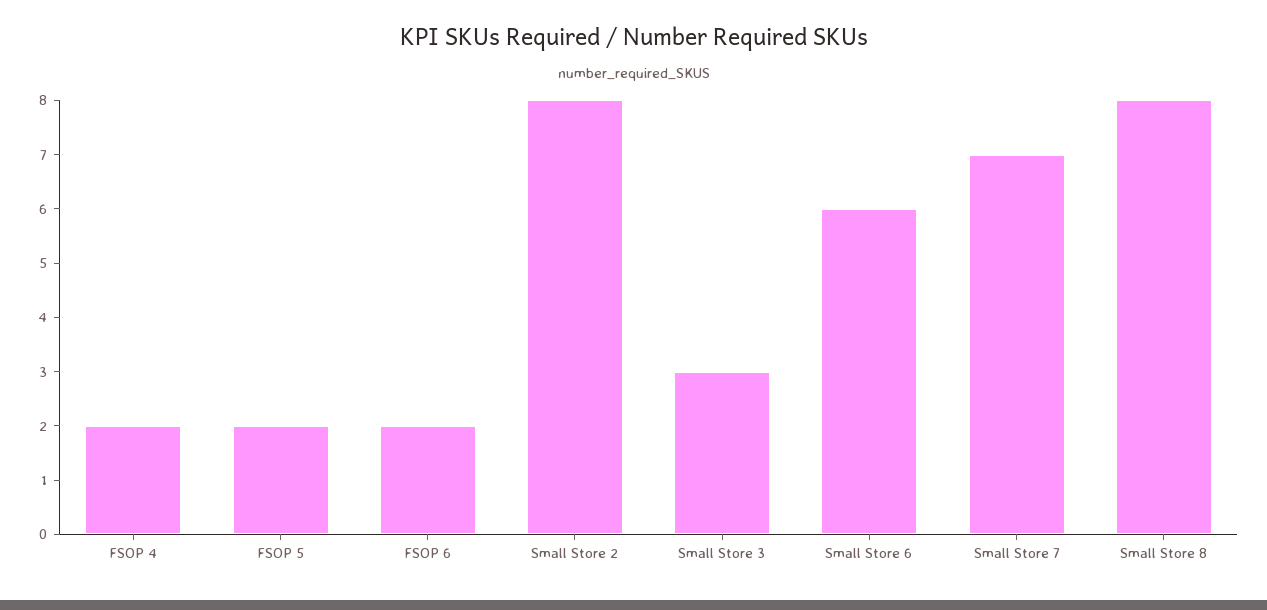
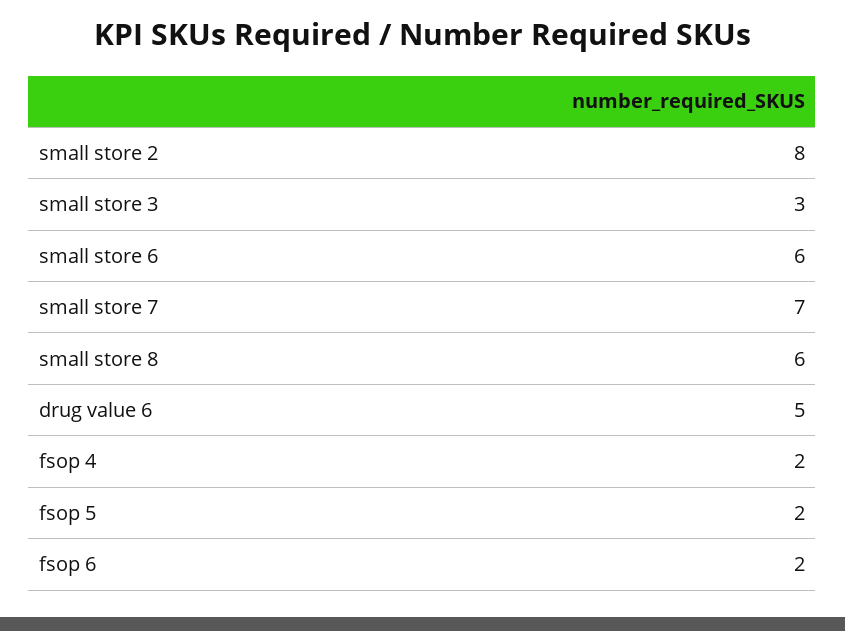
  {
    "FSOP 4": 2,
    "FSOP 5": 2,
    "FSOP 6": 2,
    "Small Store 2": 8,
    "Small Store 3": 3,
    "Small Store 6": 6,
    "Small Store 7": 7,
-   "Small Store 8": 8
+   "Small Store 8": 6,
+   "drug value 6": 5
  }

